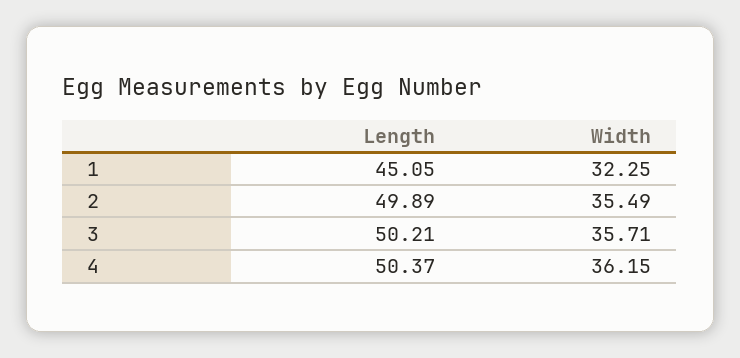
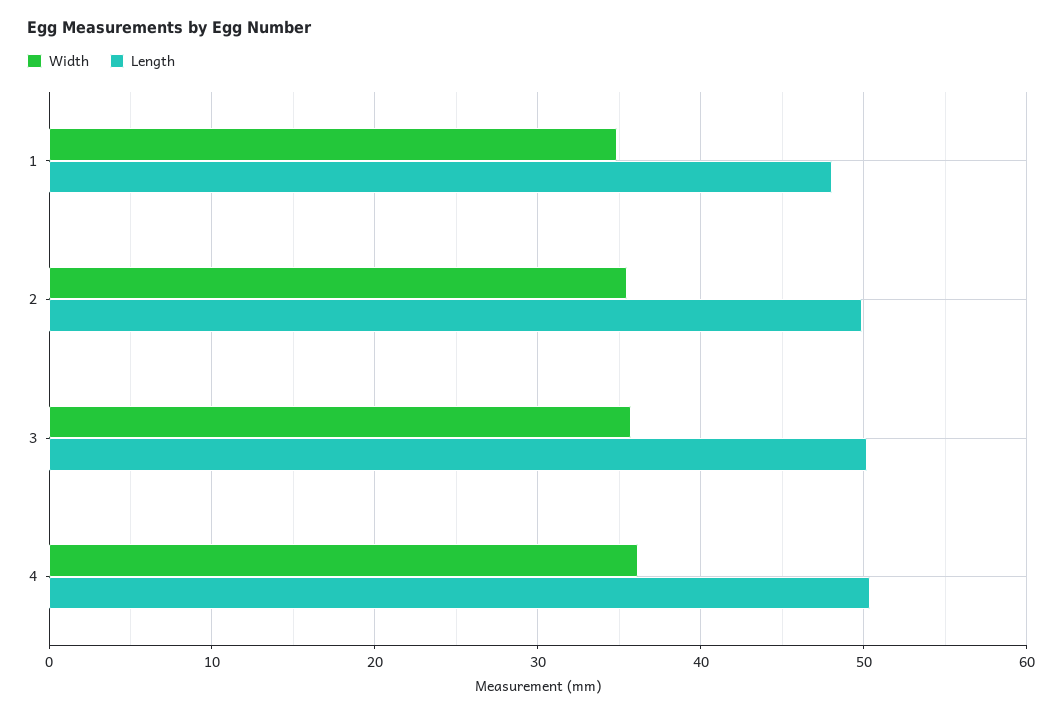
  {
    "Length": {
-     "1": 45.05,
+     "1": 48,
      "2": 49.89,
      "3": 50.21,
      "4": 50.37
    },
    "Width": {
-     "1": 32.25,
+     "1": 35,
      "2": 35.49,
      "3": 35.71,
      "4": 36.15
    }
  }

